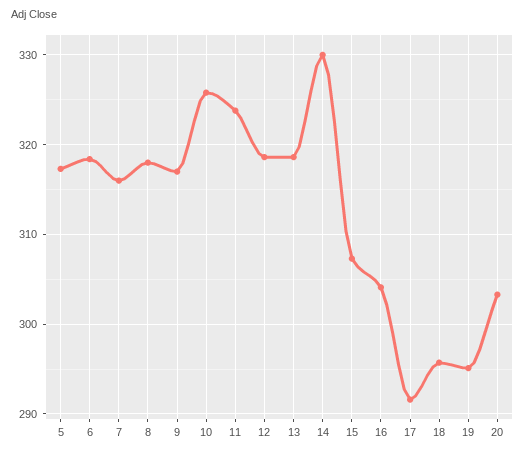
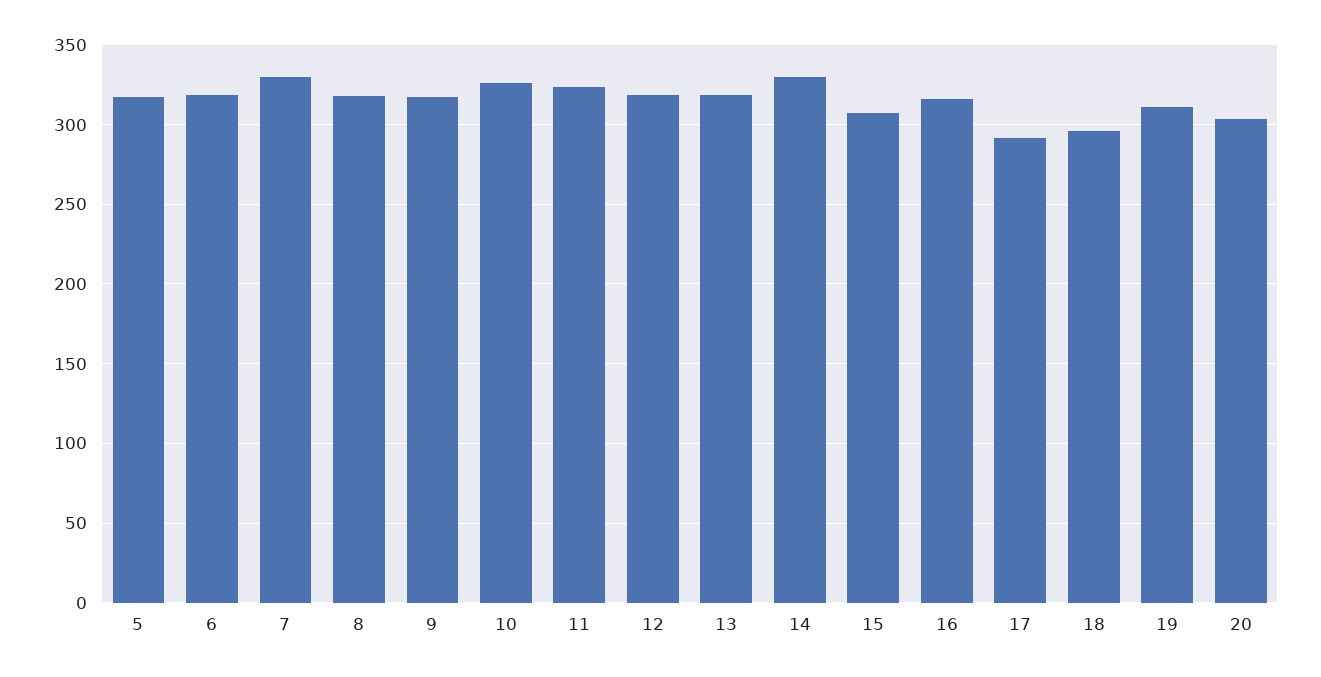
  {
    "5": 317,
    "6": 318,
-   "7": 316,
+   "7": 330,
    "8": 318,
    "9": 317,
    "10": 326,
    "11": 324,
    "12": 319,
    "13": 319,
    "14": 330,
    "15": 307,
-   "16": 304,
+   "16": 315,
    "17": 292,
    "18": 296,
-   "19": 295,
+   "19": 310,
    "20": 303
  }

